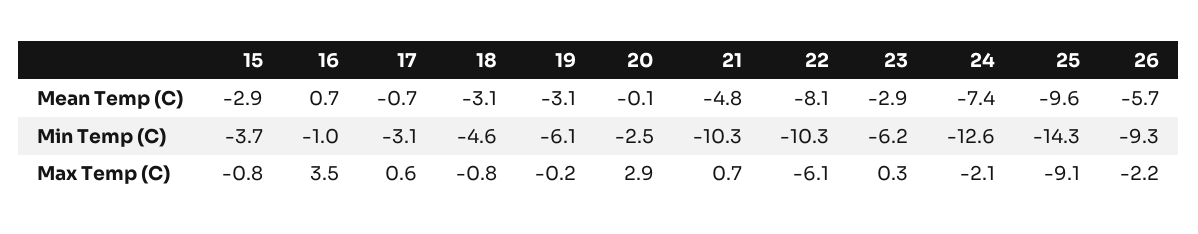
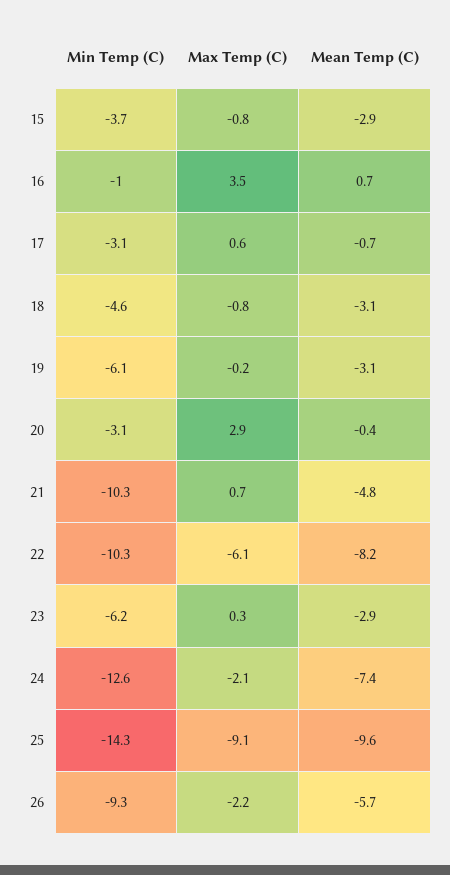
  {
    "15": {
      "Mean Temp (C)": -2.9,
      "Min Temp (C)": -3.7,
      "Max Temp (C)": -0.8
    },
    "16": {
      "Mean Temp (C)": 0.7,
      "Min Temp (C)": -1,
      "Max Temp (C)": 3.5
    },
    "17": {
      "Mean Temp (C)": -0.7,
      "Min Temp (C)": -3.1,
      "Max Temp (C)": 0.6
    },
    "18": {
      "Mean Temp (C)": -3.1,
      "Min Temp (C)": -4.6,
      "Max Temp (C)": -0.8
    },
    "19": {
      "Mean Temp (C)": -3.1,
      "Min Temp (C)": -6.1,
      "Max Temp (C)": -0.2
    },
    "20": {
-     "Mean Temp (C)": -0.1,
+     "Mean Temp (C)": -0.4,
-     "Min Temp (C)": -2.5,
+     "Min Temp (C)": -3.1,
      "Max Temp (C)": 2.9
    },
    "21": {
      "Mean Temp (C)": -4.8,
      "Min Temp (C)": -10.3,
      "Max Temp (C)": 0.7
    },
    "22": {
-     "Mean Temp (C)": -8.1,
+     "Mean Temp (C)": -8.2,
      "Min Temp (C)": -10.3,
      "Max Temp (C)": -6.1
    },
    "23": {
      "Mean Temp (C)": -2.9,
      "Min Temp (C)": -6.2,
      "Max Temp (C)": 0.3
    },
    "24": {
      "Mean Temp (C)": -7.4,
      "Min Temp (C)": -12.6,
      "Max Temp (C)": -2.1
    },
    "25": {
      "Mean Temp (C)": -9.6,
      "Min Temp (C)": -14.3,
      "Max Temp (C)": -9.1
    },
    "26": {
      "Mean Temp (C)": -5.7,
      "Min Temp (C)": -9.3,
      "Max Temp (C)": -2.2
    }
  }

